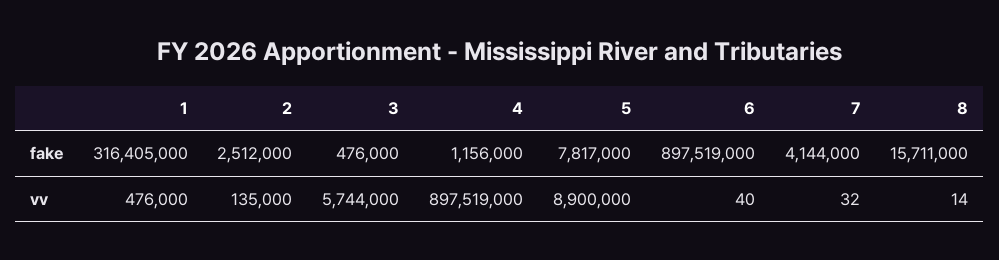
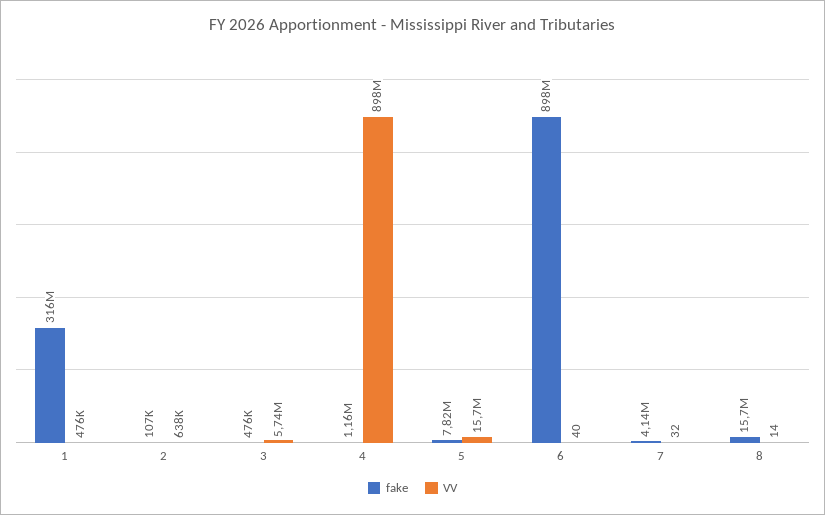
  {
    "fake": {
      "1": 316405000,
-     "2": 2512000,
+     "2": 107000,
      "3": 476000,
      "4": 1156000,
      "5": 7817000,
      "6": 897519000,
      "7": 4144000,
      "8": 15711000
    },
    "vv": {
      "1": 476000,
-     "2": 135000,
+     "2": 638000,
      "3": 5744000,
      "4": 897519000,
-     "5": 8900000,
+     "5": 15700000,
      "6": 40,
      "7": 32,
      "8": 14
    }
  }

